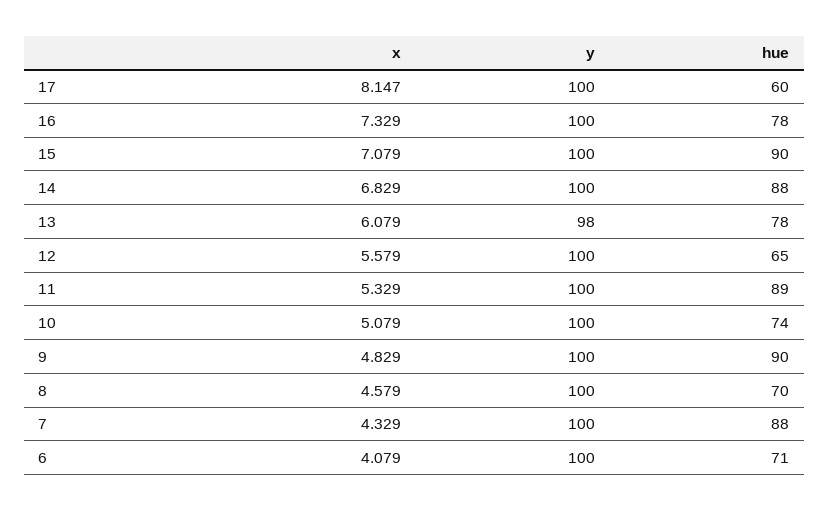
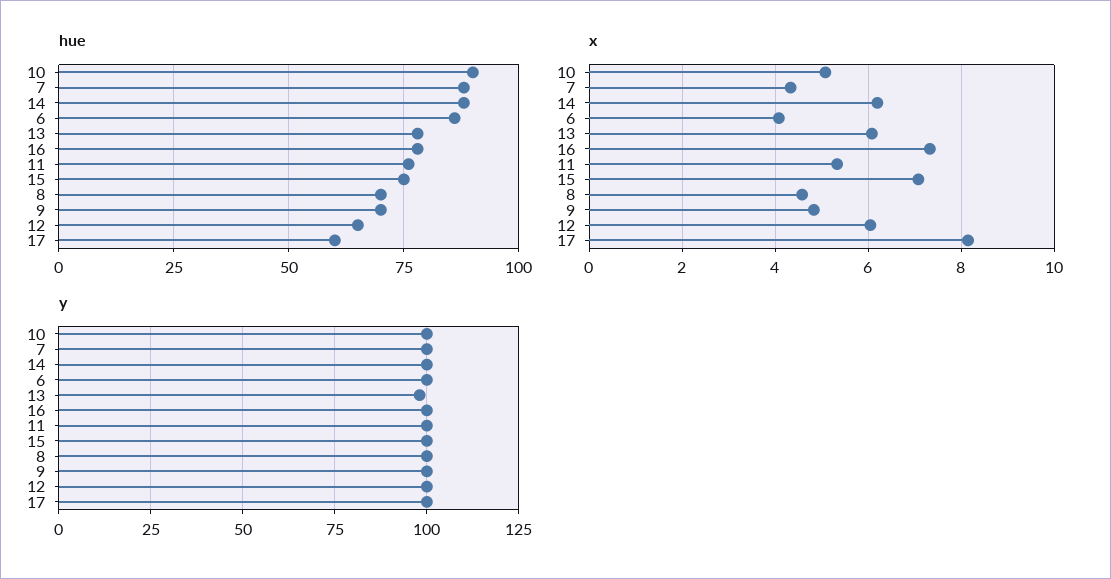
  {
    "x": {
      "17": 8.147,
      "16": 7.329,
      "15": 7.079,
-     "14": 6.829,
+     "14": 6.2,
      "13": 6.079,
-     "12": 5.579,
+     "12": 6,
      "11": 5.329,
      "10": 5.079,
      "9": 4.829,
      "8": 4.579,
      "7": 4.329,
      "6": 4.079
    },
    "y": {
      "17": 100,
      "16": 100,
      "15": 100,
      "14": 100,
      "13": 98,
      "12": 100,
      "11": 100,
      "10": 100,
      "9": 100,
      "8": 100,
      "7": 100,
      "6": 100
    },
    "hue": {
      "17": 60,
      "16": 78,
-     "15": 90,
+     "15": 75,
      "14": 88,
      "13": 78,
      "12": 65,
-     "11": 89,
+     "11": 75,
-     "10": 74,
+     "10": 90,
-     "9": 90,
+     "9": 70,
      "8": 70,
      "7": 88,
-     "6": 71
+     "6": 85
    }
  }

